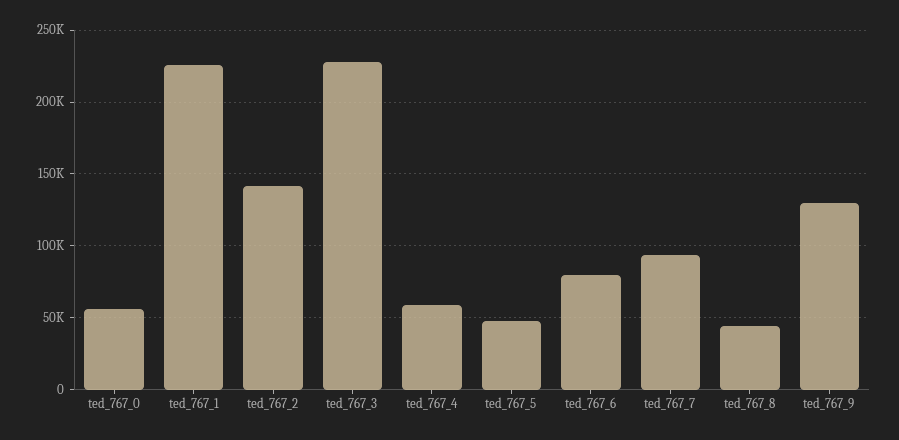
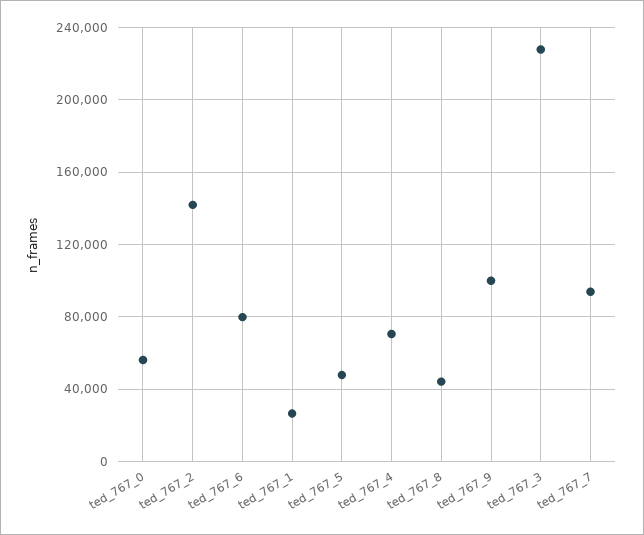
  {
    "ted_767_0": 55000,
-   "ted_767_1": 225000,
+   "ted_767_1": 25000,
    "ted_767_2": 140000,
    "ted_767_3": 230000,
-   "ted_767_4": 60000,
+   "ted_767_4": 70000,
    "ted_767_5": 50000,
    "ted_767_6": 80000,
    "ted_767_7": 95000,
    "ted_767_8": 45000,
-   "ted_767_9": 130000
+   "ted_767_9": 100000
  }

